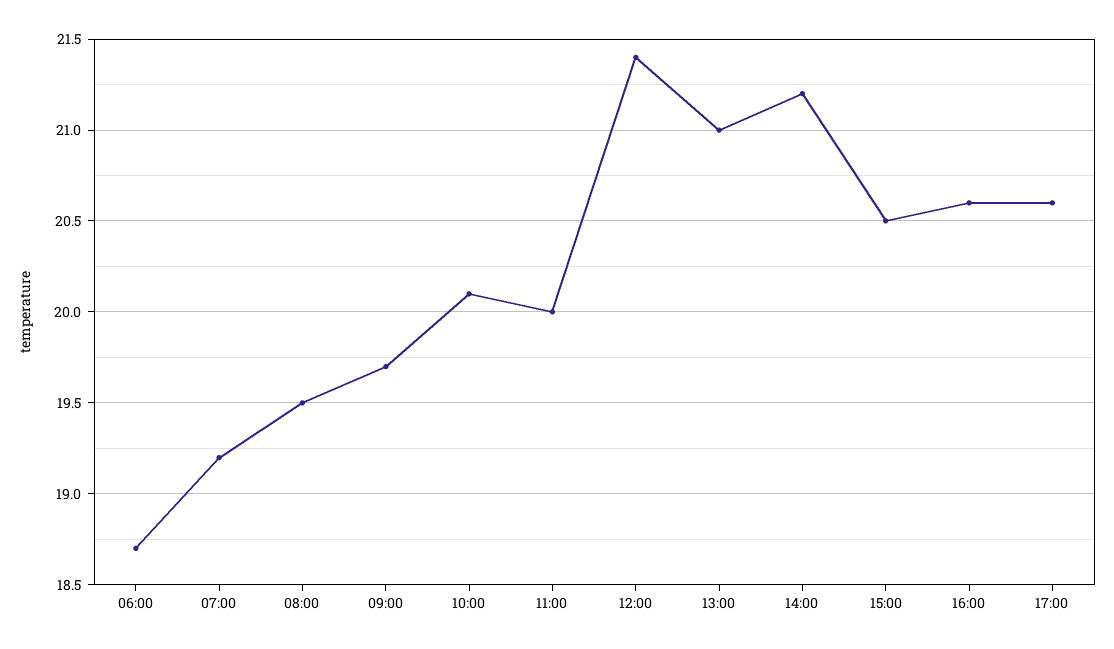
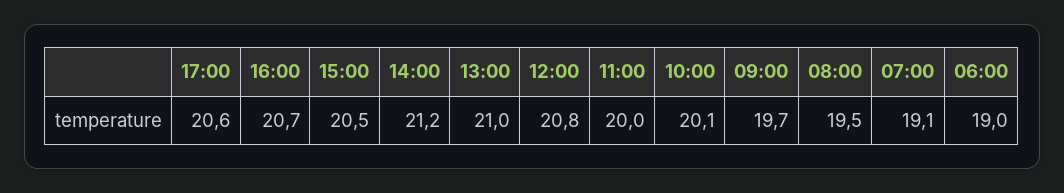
  {
-   "06:00": 18.7,
+   "06:00": 19,
-   "07:00": 19.2,
+   "07:00": 19.1,
    "08:00": 19.5,
    "09:00": 19.7,
    "10:00": 20.1,
    "11:00": 20,
-   "12:00": 21.4,
+   "12:00": 20.8,
    "13:00": 21,
    "14:00": 21.2,
    "15:00": 20.5,
-   "16:00": 20.6,
+   "16:00": 20.7,
    "17:00": 20.6
  }

